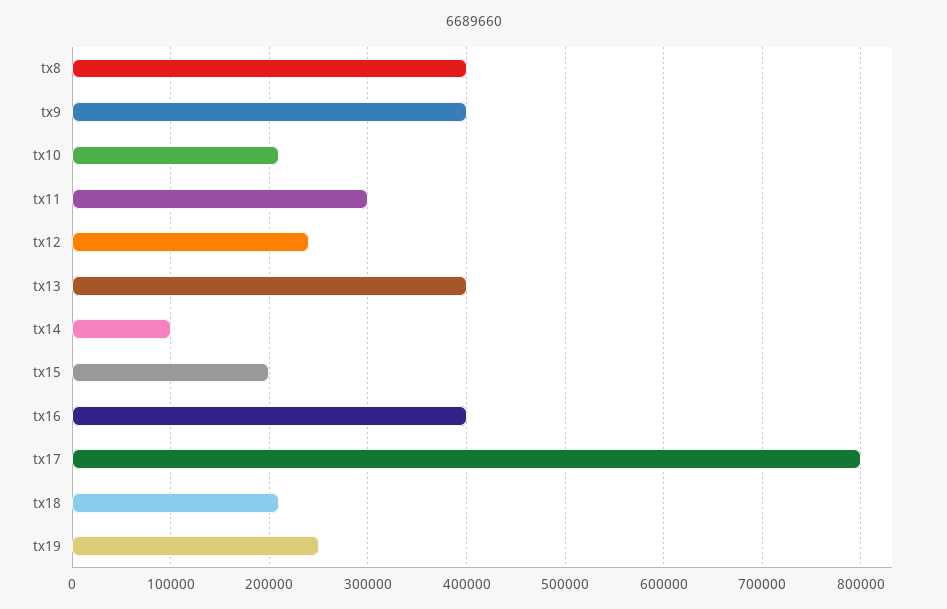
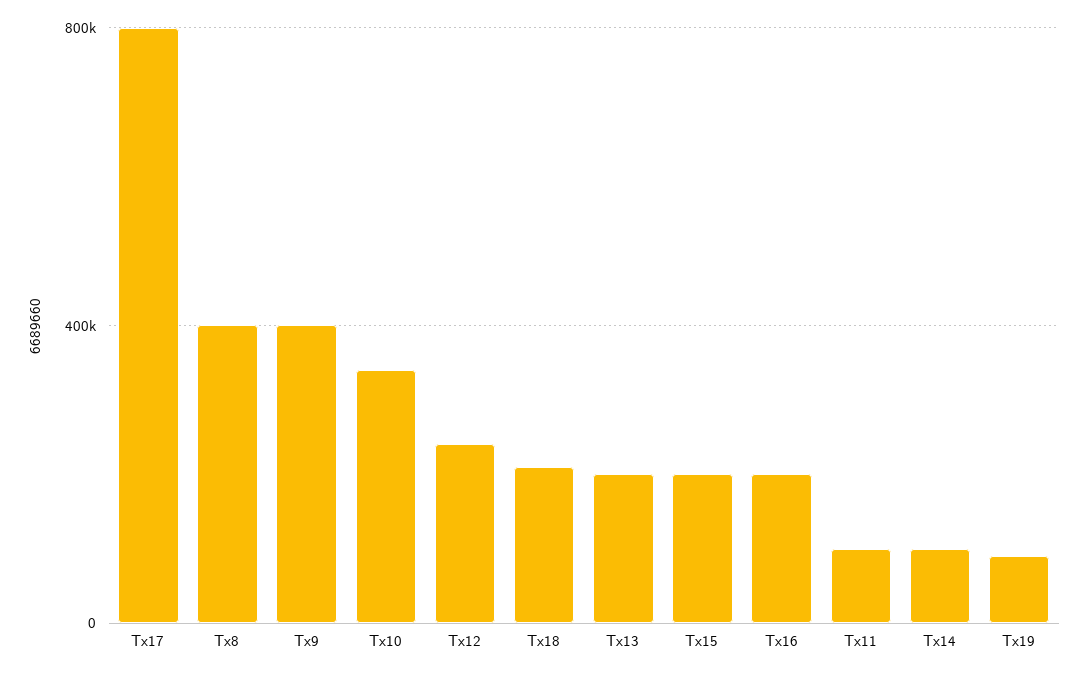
  {
    "tx8": 400000,
    "tx9": 400000,
-   "tx10": 210000,
+   "tx10": 350000,
-   "tx11": 300000,
+   "tx11": 100000,
    "tx12": 240000,
-   "tx13": 400000,
+   "tx13": 200000,
    "tx14": 100000,
    "tx15": 200000,
-   "tx16": 400000,
+   "tx16": 200000,
    "tx17": 800000,
    "tx18": 210000,
-   "tx19": 250000
+   "tx19": 100000
  }

